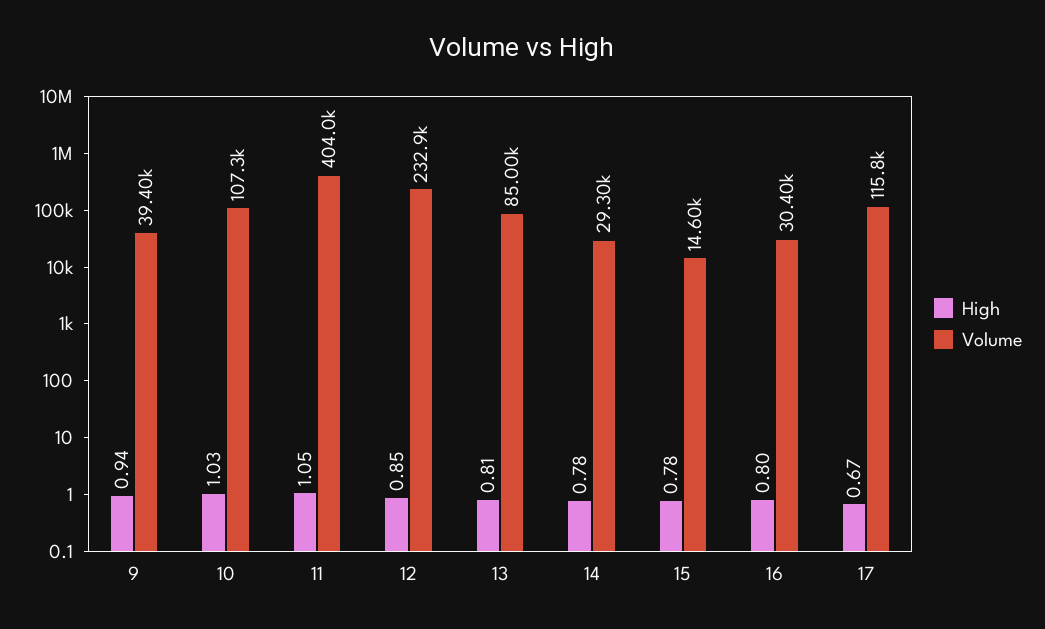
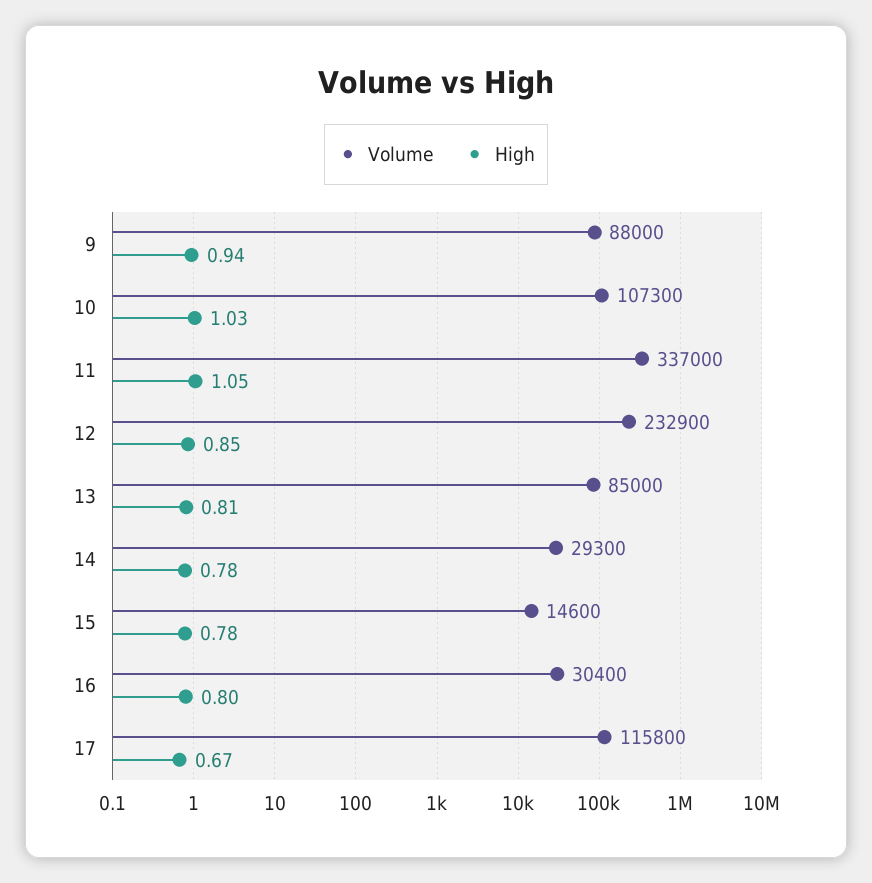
  {
    "High": {
      "9": 0.94,
      "10": 1.03,
      "11": 1.05,
      "12": 0.85,
      "13": 0.81,
      "14": 0.78,
      "15": 0.78,
      "16": 0.8,
      "17": 0.67
    },
    "Volume": {
-     "9": 39400,
+     "9": 88000,
      "10": 107300,
-     "11": 404000,
+     "11": 337000,
      "12": 232900,
      "13": 85000,
      "14": 29300,
      "15": 14600,
      "16": 30400,
      "17": 115800
    }
  }

